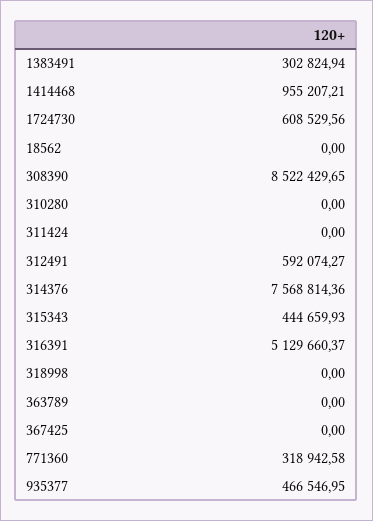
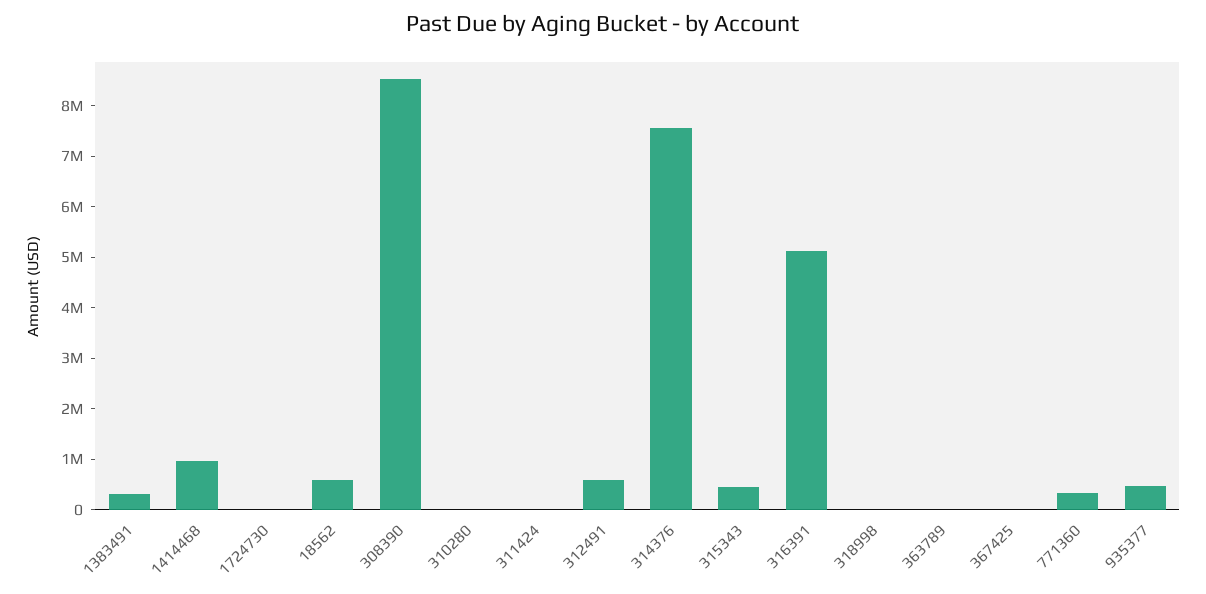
  {
    "1383491": 302824.94,
    "1414468": 955207.21,
-   "1724730": 608529.56,
+   "1724730": 0,
-   "18562": 0,
+   "18562": 600000,
    "308390": 8522429.65,
    "310280": 0,
    "311424": 0,
    "312491": 592074.27,
    "314376": 7568814.36,
    "315343": 444659.93,
    "316391": 5129660.37,
    "318998": 0,
    "363789": 0,
    "367425": 0,
    "771360": 318942.58,
    "935377": 466546.95
  }

